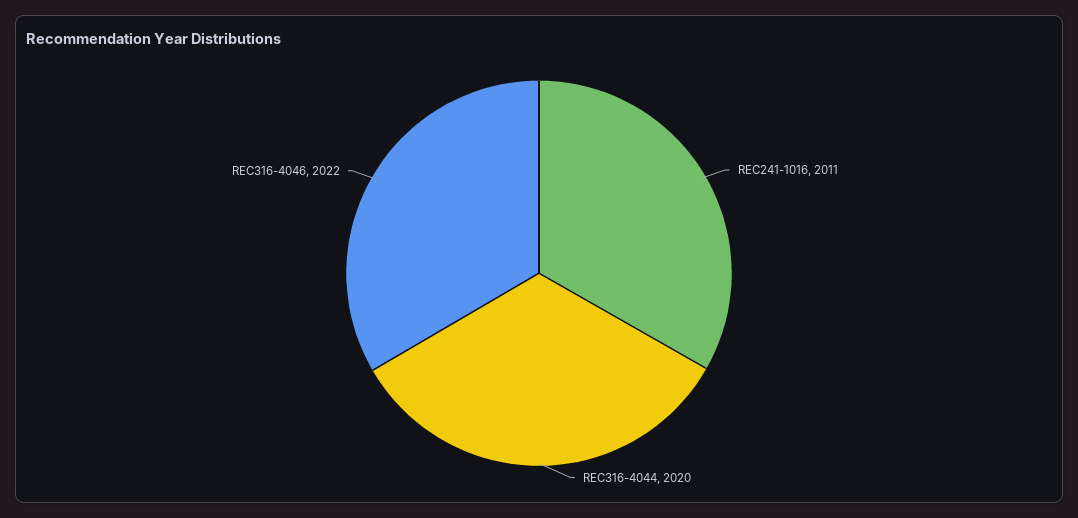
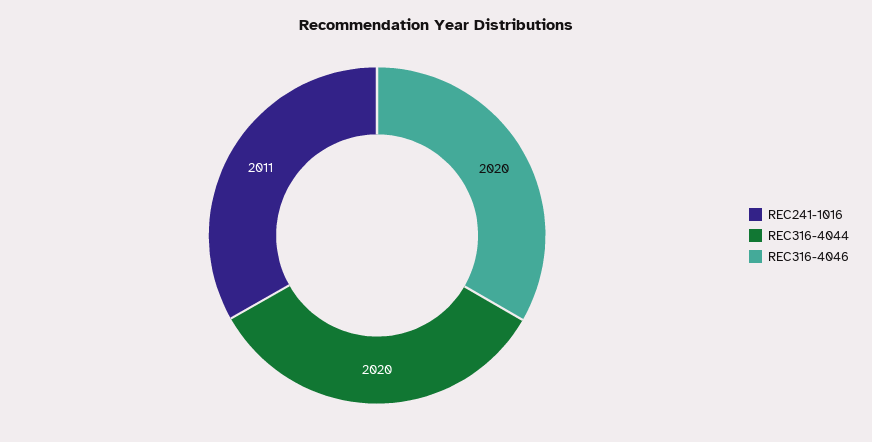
  {
    "REC241-1016": 2011,
    "REC316-4044": 2020,
-   "REC316-4046": 2022
+   "REC316-4046": 2020
  }

